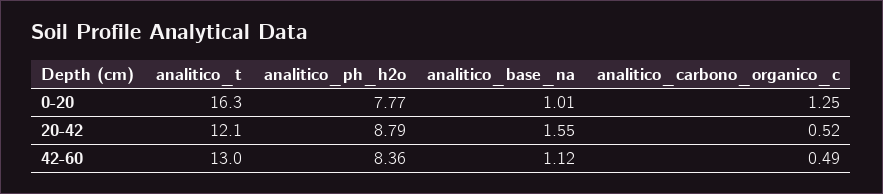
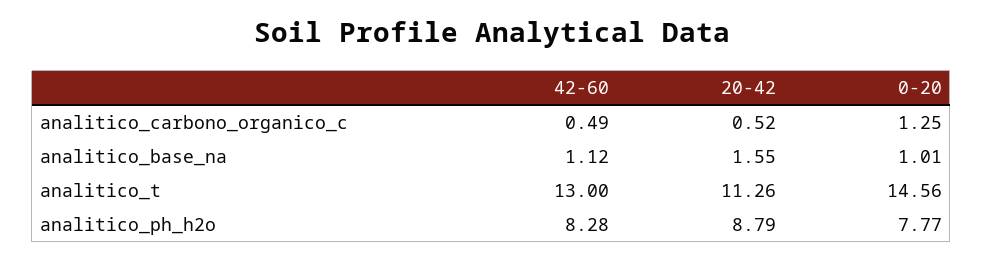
  {
    "analitico_t": {
-     "0-20": 16.3,
+     "0-20": 14.56,
-     "20-42": 12.1,
+     "20-42": 11.26,
      "42-60": 13
    },
    "analitico_ph_h2o": {
      "0-20": 7.77,
      "20-42": 8.79,
-     "42-60": 8.36
+     "42-60": 8.28
    },
    "analitico_base_na": {
      "0-20": 1.01,
      "20-42": 1.55,
      "42-60": 1.12
    },
    "analitico_carbono_organico_c": {
      "0-20": 1.25,
      "20-42": 0.52,
      "42-60": 0.49
    }
  }

